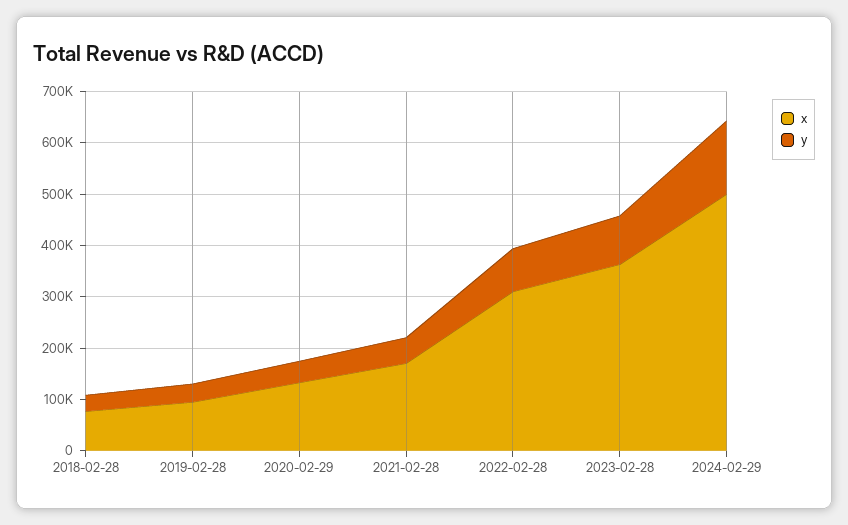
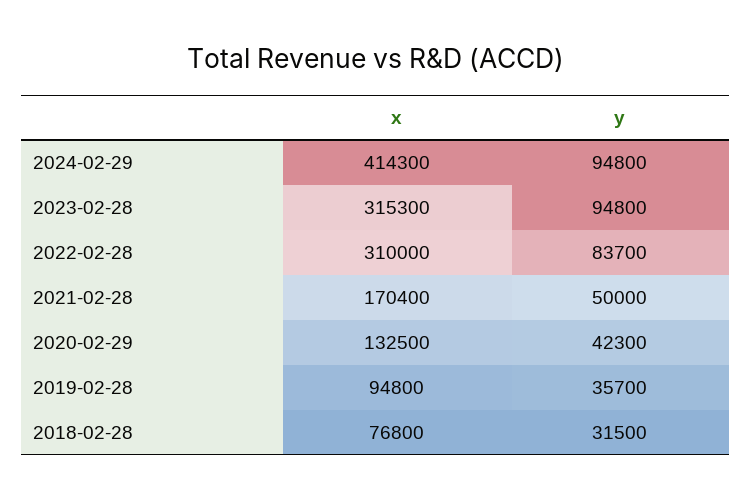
  {
    "x": {
      "2018-02-28": 76800,
      "2019-02-28": 94800,
      "2020-02-29": 132500,
      "2021-02-28": 170400,
      "2022-02-28": 310000,
-     "2023-02-28": 360000,
+     "2023-02-28": 315300,
-     "2024-02-29": 500000
+     "2024-02-29": 414300
    },
    "y": {
      "2018-02-28": 31500,
      "2019-02-28": 35700,
      "2020-02-29": 42300,
      "2021-02-28": 50000,
      "2022-02-28": 83700,
      "2023-02-28": 94800,
-     "2024-02-29": 140000
+     "2024-02-29": 94800
    }
  }

